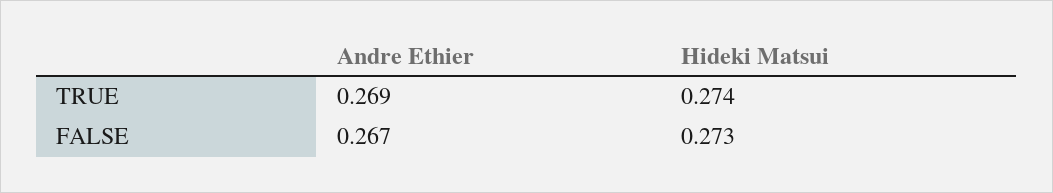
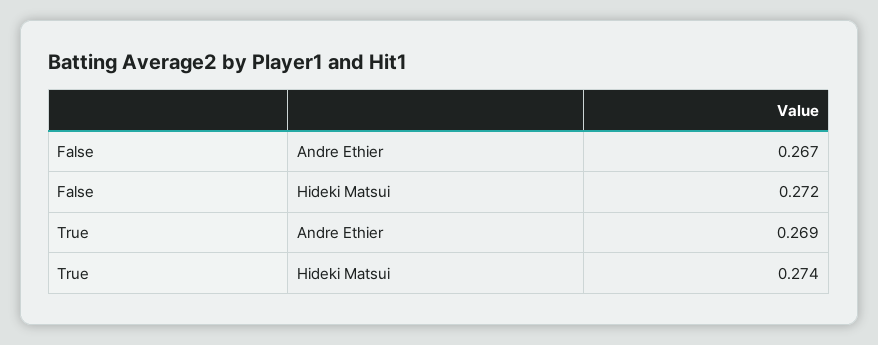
  {
    "Andre Ethier": {
      "TRUE": 0.269,
      "FALSE": 0.267
    },
    "Hideki Matsui": {
      "TRUE": 0.274,
-     "FALSE": 0.273
+     "FALSE": 0.272
    }
  }

